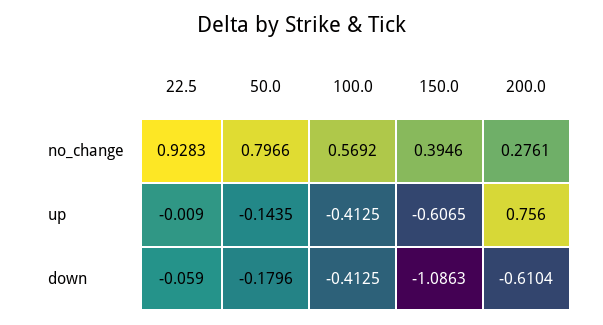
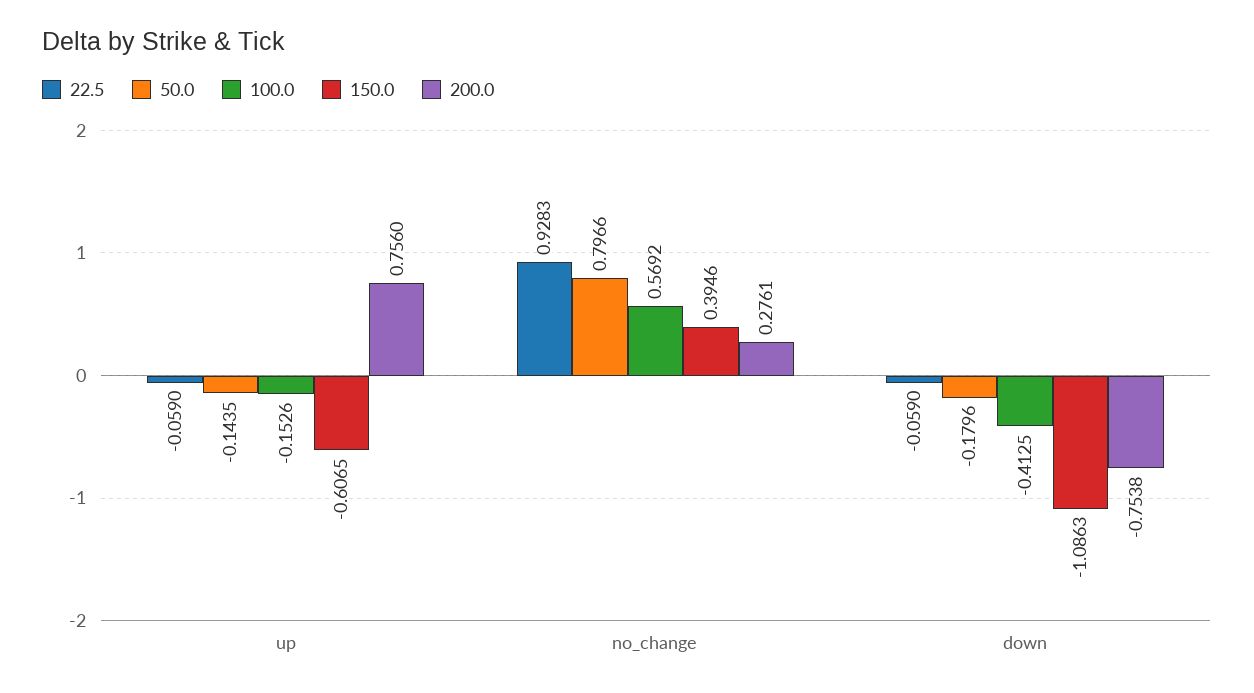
  {
    "22.5": {
      "no_change": 0.9283,
-     "up": -0.009,
+     "up": -0.059,
      "down": -0.059
    },
    "50.0": {
      "no_change": 0.7966,
      "up": -0.1435,
      "down": -0.1796
    },
    "100.0": {
      "no_change": 0.5692,
-     "up": -0.4125,
+     "up": -0.1526,
      "down": -0.4125
    },
    "150.0": {
      "no_change": 0.3946,
      "up": -0.6065,
      "down": -1.0863
    },
    "200.0": {
      "no_change": 0.2761,
      "up": 0.756,
-     "down": -0.6104
+     "down": -0.7538
    }
  }

